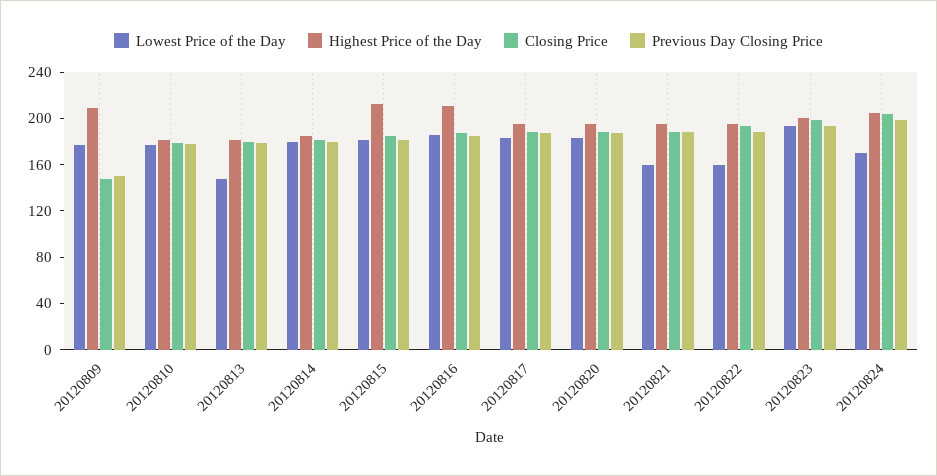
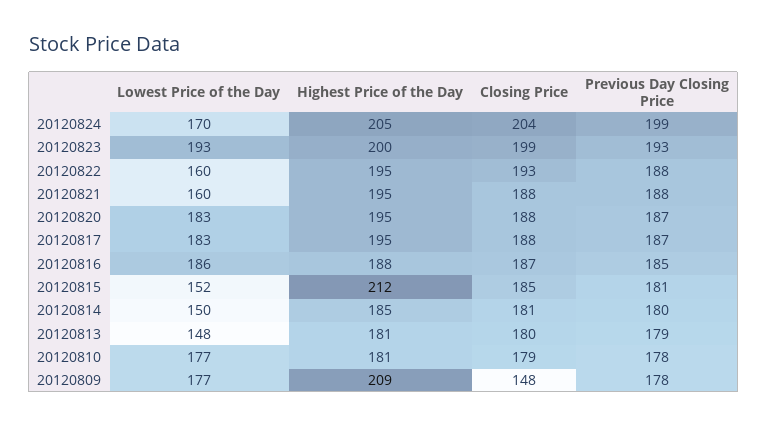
  {
    "Lowest Price of the Day": {
      "20120809": 177,
      "20120810": 177,
      "20120813": 148,
-     "20120814": 180,
+     "20120814": 150,
-     "20120815": 180,
+     "20120815": 152,
      "20120816": 186,
      "20120817": 183,
      "20120820": 183,
      "20120821": 160,
      "20120822": 160,
      "20120823": 193,
      "20120824": 170
    },
    "Highest Price of the Day": {
      "20120809": 209,
      "20120810": 181,
      "20120813": 181,
      "20120814": 185,
      "20120815": 212,
-     "20120816": 210,
+     "20120816": 188,
      "20120817": 195,
      "20120820": 195,
      "20120821": 195,
      "20120822": 195,
      "20120823": 200,
      "20120824": 205
    },
    "Closing Price": {
      "20120809": 148,
      "20120810": 179,
      "20120813": 180,
      "20120814": 181,
      "20120815": 185,
      "20120816": 187,
      "20120817": 188,
      "20120820": 188,
      "20120821": 188,
      "20120822": 193,
      "20120823": 199,
      "20120824": 204
    },
    "Previous Day Closing Price": {
-     "20120809": 150,
+     "20120809": 178,
      "20120810": 178,
      "20120813": 179,
      "20120814": 180,
      "20120815": 181,
      "20120816": 185,
      "20120817": 187,
      "20120820": 187,
      "20120821": 188,
      "20120822": 188,
      "20120823": 193,
      "20120824": 199
    }
  }

